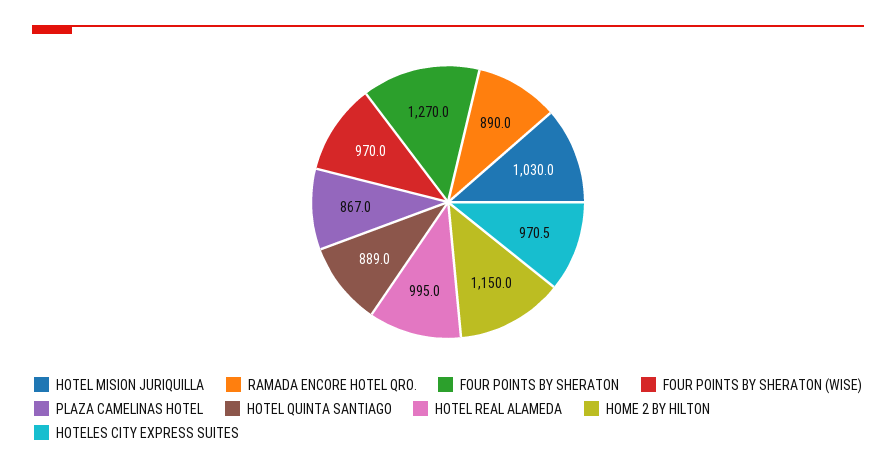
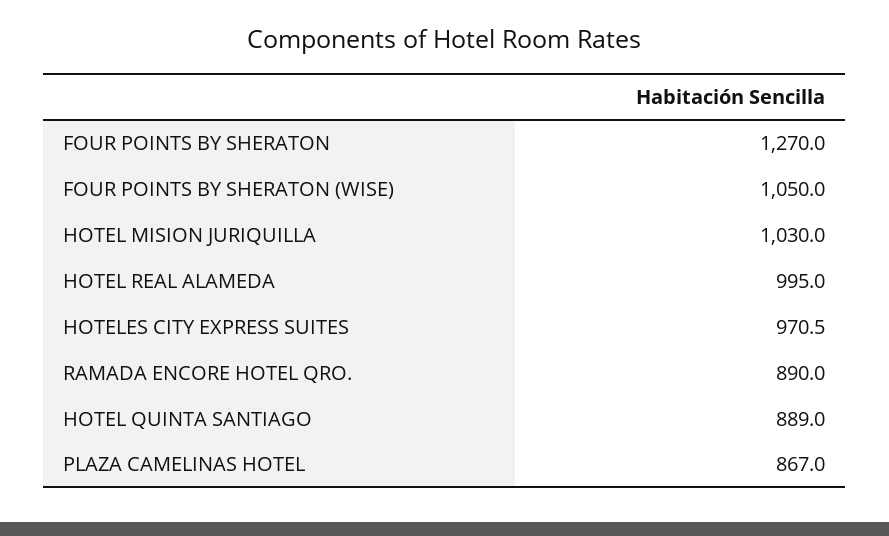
  {
    "HOTEL MISION JURIQUILLA": 1030,
    "RAMADA ENCORE HOTEL QRO.": 890,
    "FOUR POINTS BY SHERATON": 1270,
-   "FOUR POINTS BY SHERATON (WISE)": 970,
+   "FOUR POINTS BY SHERATON (WISE)": 1050,
    "PLAZA CAMELINAS HOTEL": 867,
    "HOTEL QUINTA SANTIAGO": 889,
    "HOTEL REAL ALAMEDA": 995,
-   "HOME 2 BY HILTON": 1150,
    "HOTELES CITY EXPRESS SUITES": 970.5
  }

